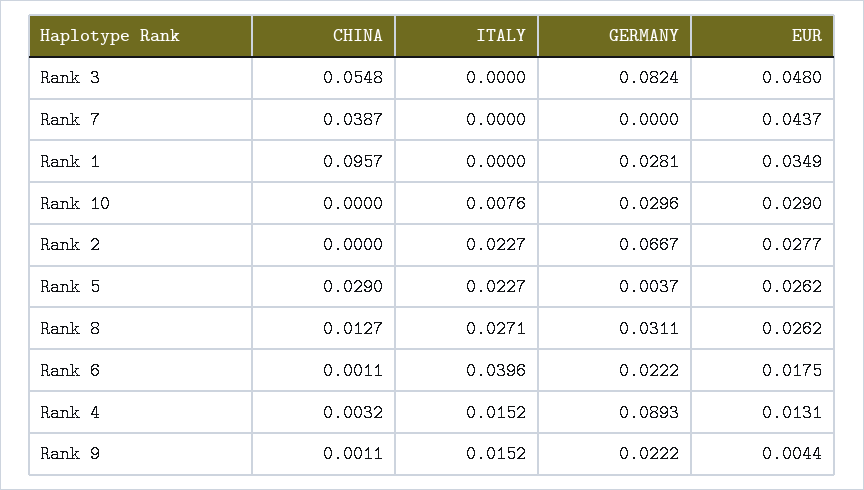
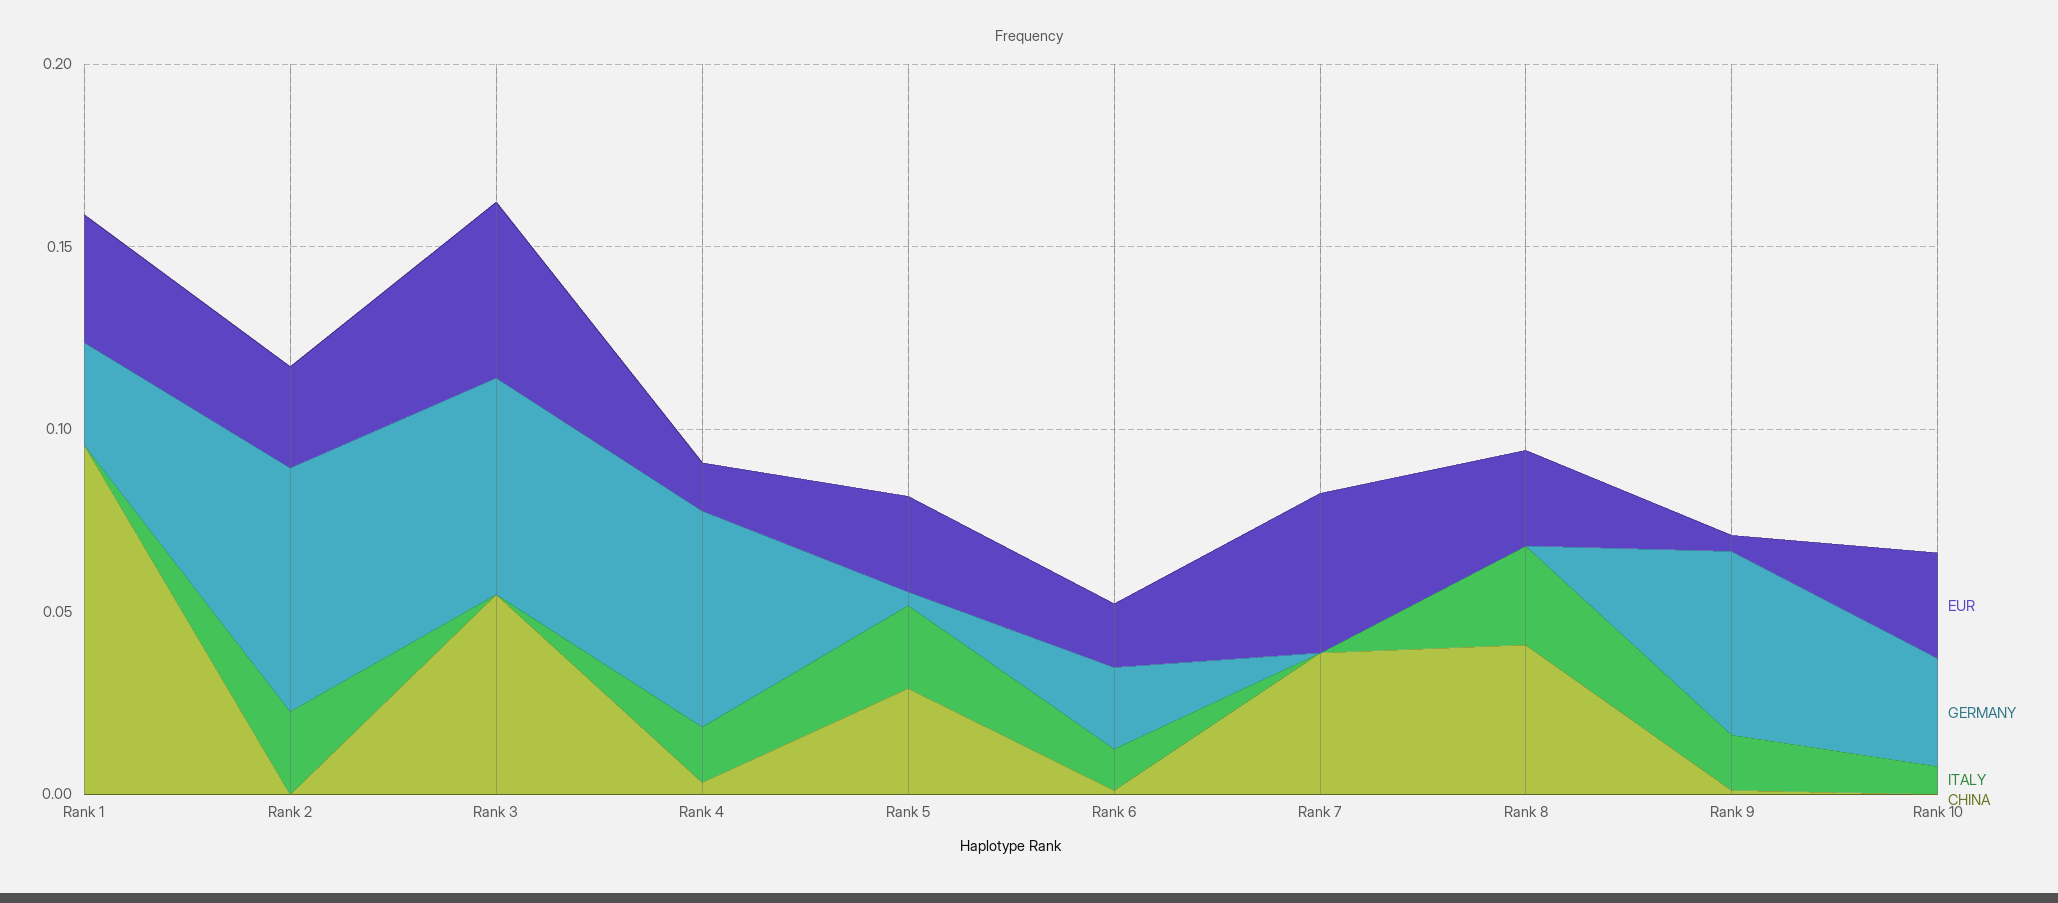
  {
    "CHINA": {
      "Rank 3": 0.0548,
      "Rank 7": 0.0387,
      "Rank 1": 0.0957,
      "Rank 10": 0,
      "Rank 2": 0,
      "Rank 5": 0.029,
-     "Rank 8": 0.0127,
+     "Rank 8": 0.04,
      "Rank 6": 0.0011,
      "Rank 4": 0.0032,
      "Rank 9": 0.0011
    },
    "ITALY": {
      "Rank 3": 0,
      "Rank 7": 0,
      "Rank 1": 0,
      "Rank 10": 0.0076,
      "Rank 2": 0.0227,
      "Rank 5": 0.0227,
      "Rank 8": 0.0271,
-     "Rank 6": 0.0396,
+     "Rank 6": 0.01,
      "Rank 4": 0.0152,
      "Rank 9": 0.0152
    },
    "GERMANY": {
-     "Rank 3": 0.0824,
+     "Rank 3": 0.06,
      "Rank 7": 0,
      "Rank 1": 0.0281,
      "Rank 10": 0.0296,
      "Rank 2": 0.0667,
      "Rank 5": 0.0037,
-     "Rank 8": 0.0311,
+     "Rank 8": 0,
      "Rank 6": 0.0222,
-     "Rank 4": 0.0893,
+     "Rank 4": 0.06,
-     "Rank 9": 0.0222
+     "Rank 9": 0.05
    },
    "EUR": {
      "Rank 3": 0.048,
      "Rank 7": 0.0437,
      "Rank 1": 0.0349,
      "Rank 10": 0.029,
      "Rank 2": 0.0277,
      "Rank 5": 0.0262,
      "Rank 8": 0.0262,
      "Rank 6": 0.0175,
      "Rank 4": 0.0131,
      "Rank 9": 0.0044
    }
  }

